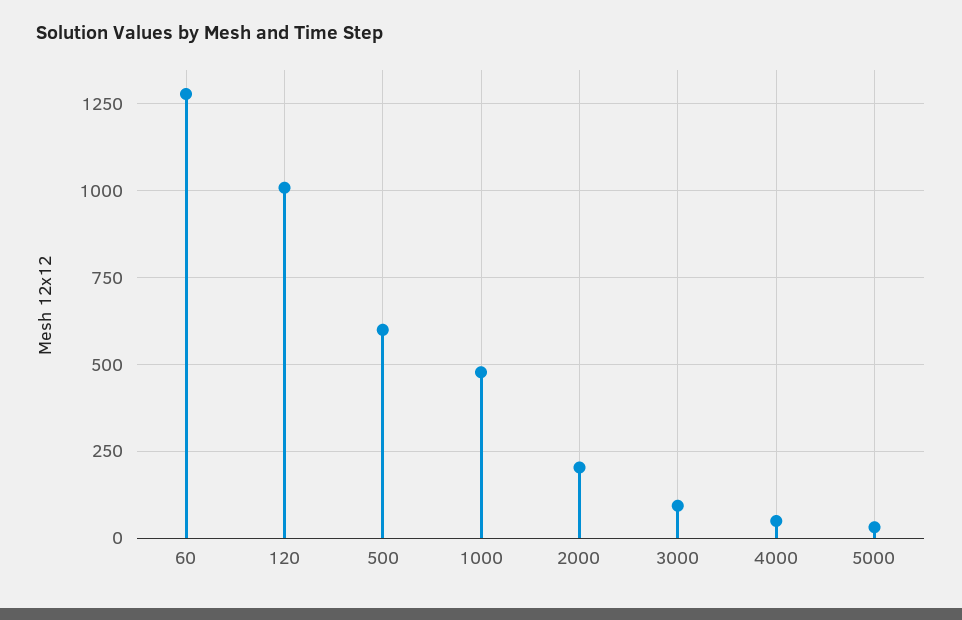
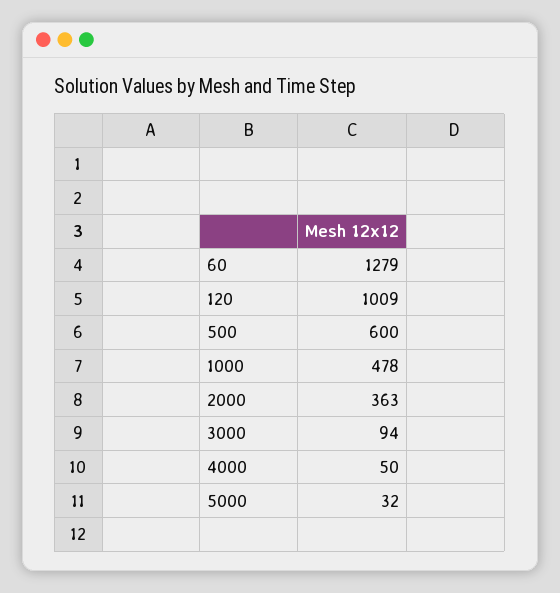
  {
    "60": 1279,
    "120": 1009,
    "500": 600,
    "1000": 478,
-   "2000": 200,
+   "2000": 363,
    "3000": 94,
    "4000": 50,
    "5000": 32
  }

